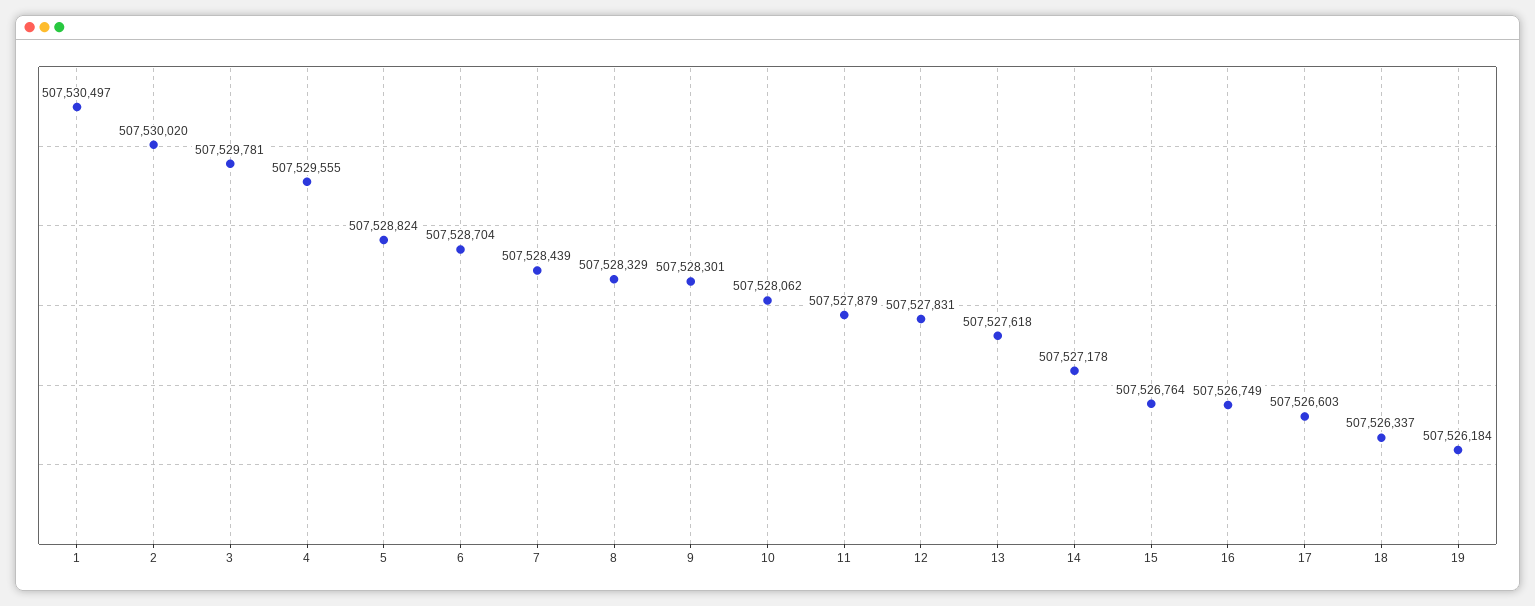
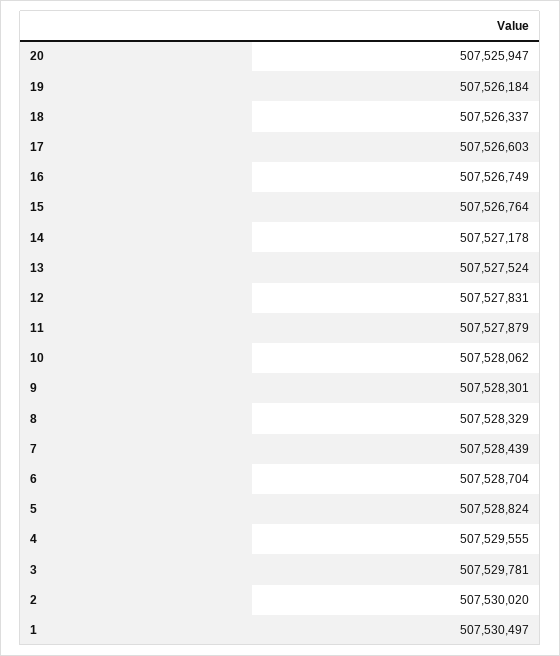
  {
    "1": 507530497,
    "2": 507530020,
    "3": 507529781,
    "4": 507529555,
    "5": 507528824,
    "6": 507528704,
    "7": 507528439,
    "8": 507528329,
    "9": 507528301,
    "10": 507528062,
    "11": 507527879,
    "12": 507527831,
-   "13": 507527618,
+   "13": 507527524,
    "14": 507527178,
    "15": 507526764,
    "16": 507526749,
    "17": 507526603,
    "18": 507526337,
-   "19": 507526184
+   "19": 507526184,
+   "20": 507525947
  }

